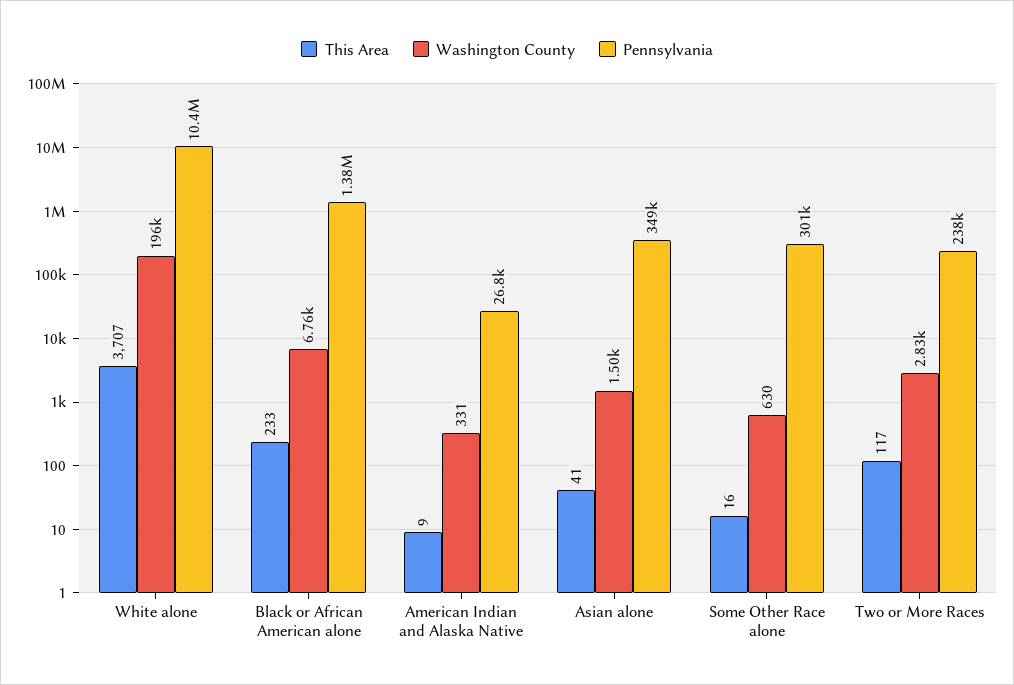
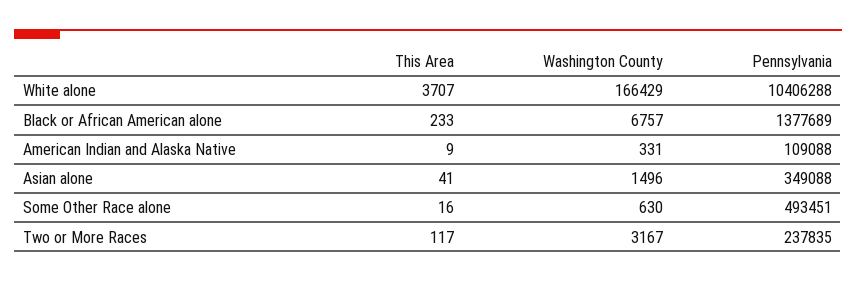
  {
    "This Area": {
      "White alone": 3707,
      "Black or African American alone": 233,
      "American Indian and Alaska Native": 9,
      "Asian alone": 41,
      "Some Other Race alone": 16,
      "Two or More Races": 117
    },
    "Washington County": {
-     "White alone": 196000,
+     "White alone": 166429,
      "Black or African American alone": 6757,
      "American Indian and Alaska Native": 331,
      "Asian alone": 1496,
      "Some Other Race alone": 630,
-     "Two or More Races": 2830
+     "Two or More Races": 3167
    },
    "Pennsylvania": {
      "White alone": 10406288,
      "Black or African American alone": 1377689,
-     "American Indian and Alaska Native": 26800,
+     "American Indian and Alaska Native": 109088,
      "Asian alone": 349088,
-     "Some Other Race alone": 301000,
+     "Some Other Race alone": 493451,
      "Two or More Races": 237835
    }
  }

